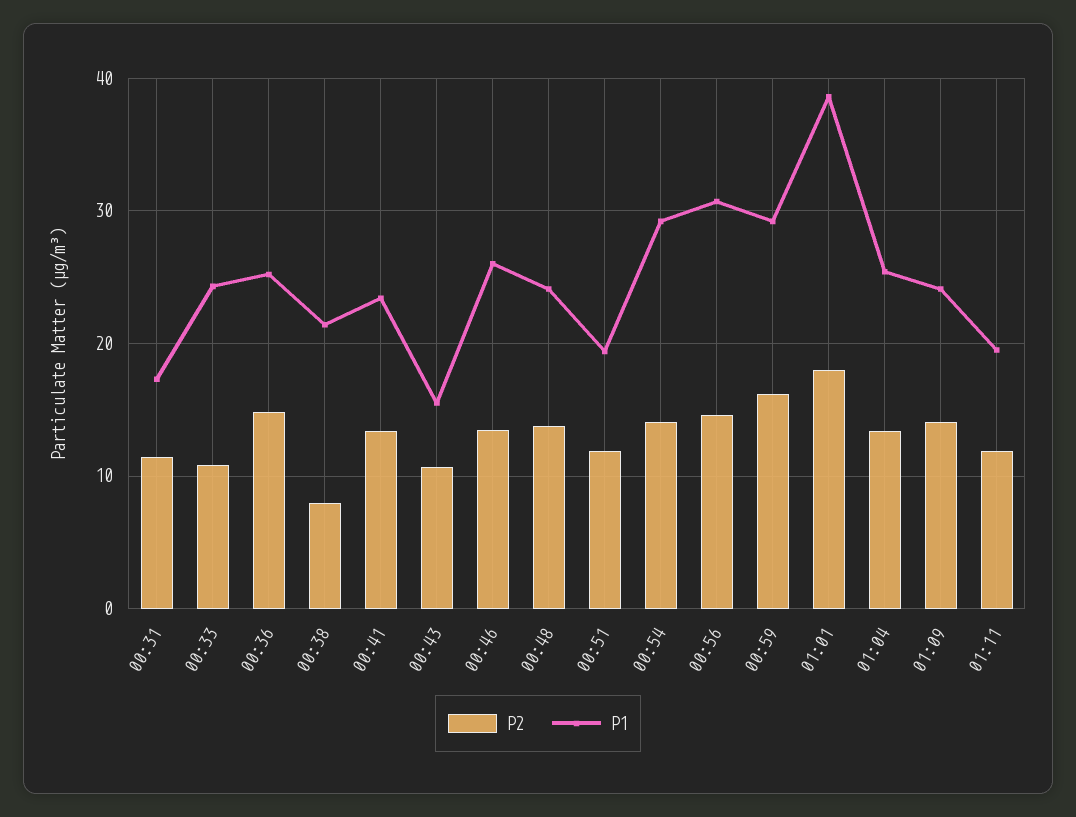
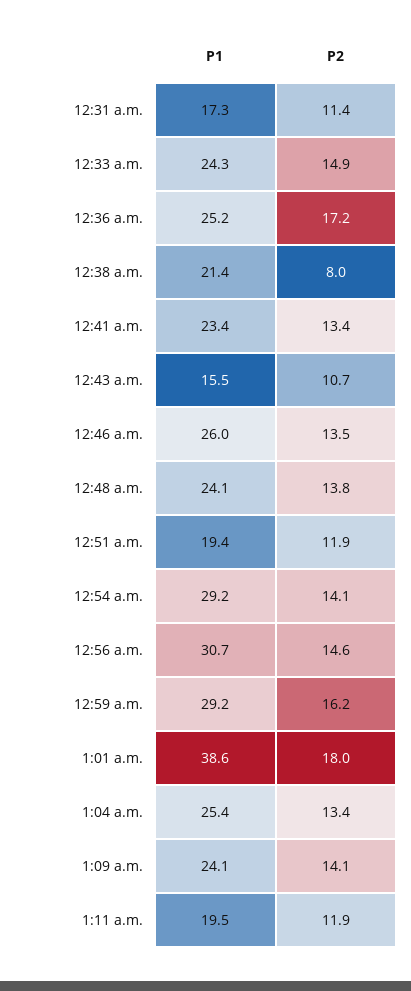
  {
    "P2": {
      "00:31": 11.4,
-     "00:33": 11,
+     "00:33": 14.9,
-     "00:36": 15,
+     "00:36": 17.2,
      "00:38": 8,
      "00:41": 13.4,
      "00:43": 10.7,
      "00:46": 13.5,
      "00:48": 13.8,
      "00:51": 11.9,
      "00:54": 14.1,
      "00:56": 14.6,
      "00:59": 16.2,
      "01:01": 18,
      "01:04": 13.4,
      "01:09": 14.1,
      "01:11": 11.9
    },
    "P1": {
      "00:31": 17.3,
      "00:33": 24.3,
      "00:36": 25.2,
      "00:38": 21.4,
      "00:41": 23.4,
      "00:43": 15.5,
      "00:46": 26,
      "00:48": 24.1,
      "00:51": 19.4,
      "00:54": 29.2,
      "00:56": 30.7,
      "00:59": 29.2,
      "01:01": 38.6,
      "01:04": 25.4,
      "01:09": 24.1,
      "01:11": 19.5
    }
  }

